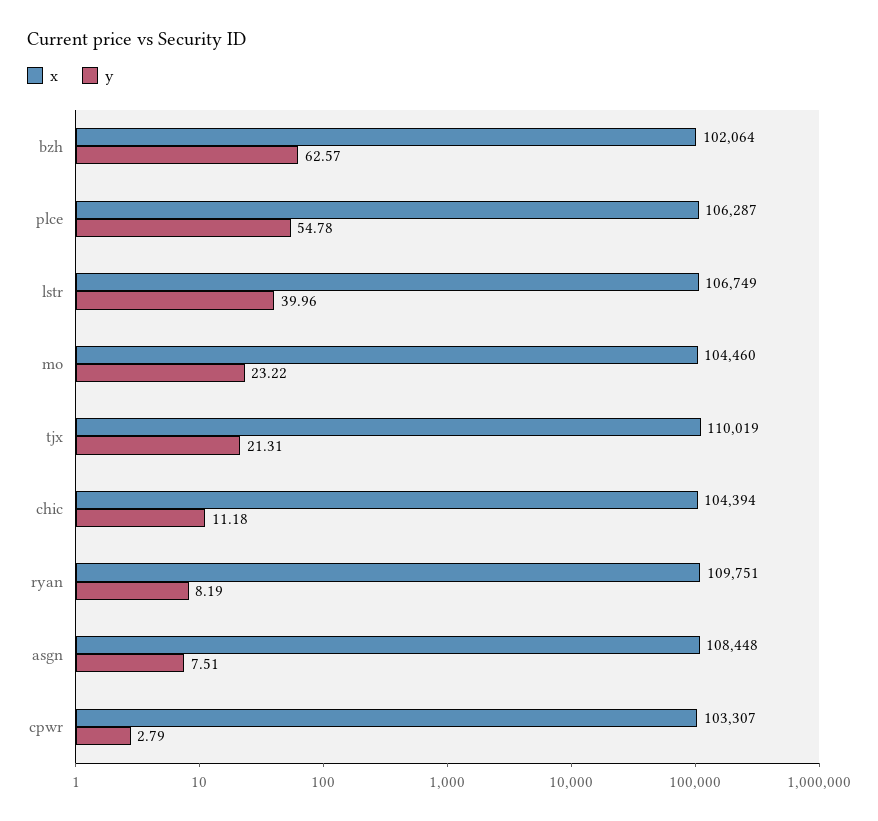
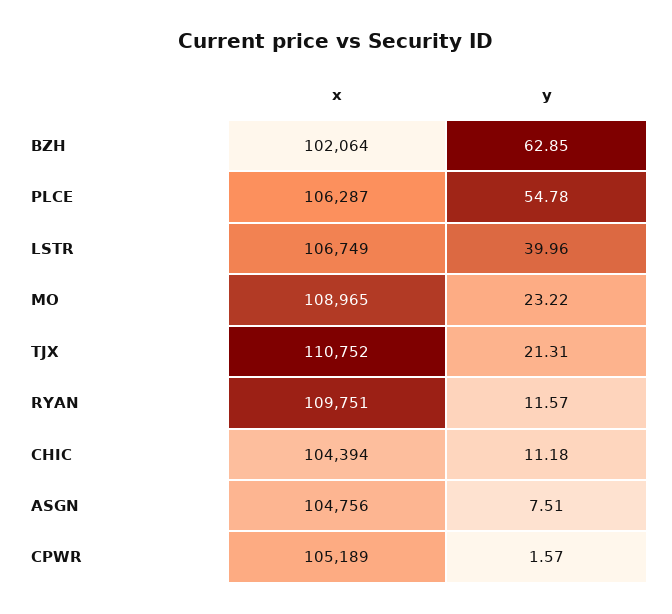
  {
    "x": {
      "bzh": 102064,
      "plce": 106287,
      "lstr": 106749,
-     "mo": 104460,
+     "mo": 108965,
-     "tjx": 110019,
+     "tjx": 110752,
      "chic": 104394,
      "ryan": 109751,
-     "asgn": 108448,
+     "asgn": 104756,
-     "cpwr": 103307
+     "cpwr": 105189
    },
    "y": {
-     "bzh": 62.57,
+     "bzh": 62.85,
      "plce": 54.78,
      "lstr": 39.96,
      "mo": 23.22,
      "tjx": 21.31,
      "chic": 11.18,
-     "ryan": 8.19,
+     "ryan": 11.57,
      "asgn": 7.51,
-     "cpwr": 2.79
+     "cpwr": 1.57
    }
  }

